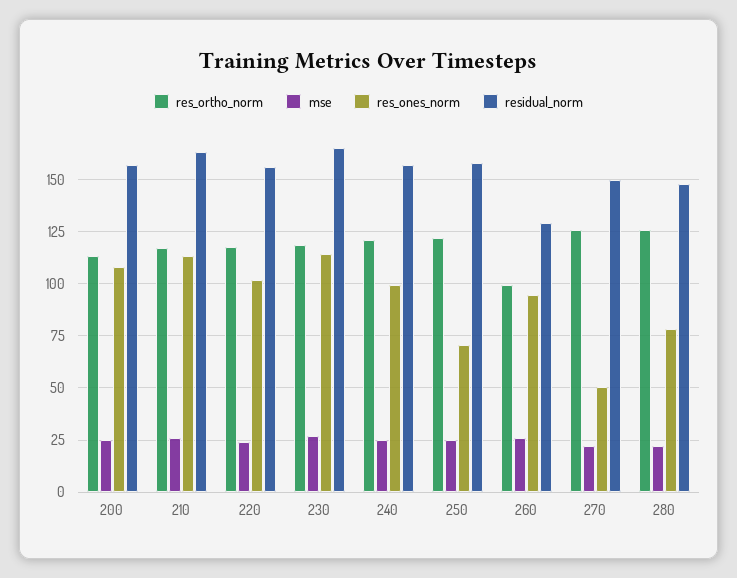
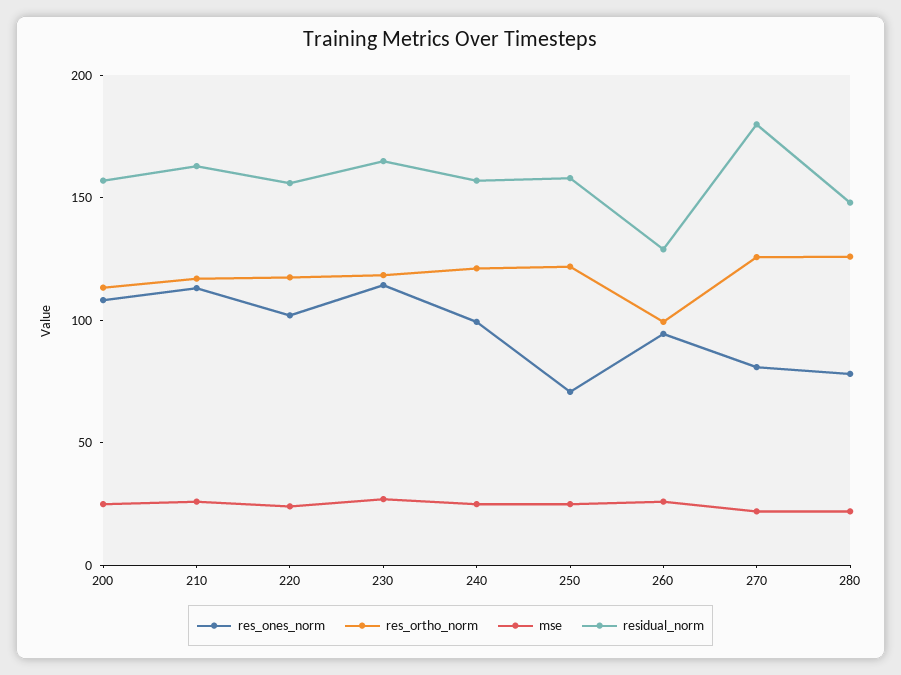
  {
    "res_ortho_norm": {
      "200": 115,
      "210": 115,
      "220": 120,
      "230": 120,
      "240": 120,
      "250": 120,
      "260": 100,
      "270": 125,
      "280": 125
    },
    "mse": {
      "200": 25,
      "210": 25,
      "220": 25,
      "230": 25,
      "240": 25,
      "250": 25,
      "260": 25,
      "270": 20,
      "280": 20
    },
    "res_ones_norm": {
      "200": 110,
      "210": 115,
      "220": 100,
      "230": 115,
      "240": 100,
      "250": 70,
      "260": 95,
-     "270": 50,
+     "270": 80,
      "280": 80
    },
    "residual_norm": {
      "200": 155,
      "210": 165,
      "220": 155,
      "230": 165,
      "240": 155,
      "250": 160,
      "260": 130,
-     "270": 150,
+     "270": 180,
      "280": 150
    }
  }

